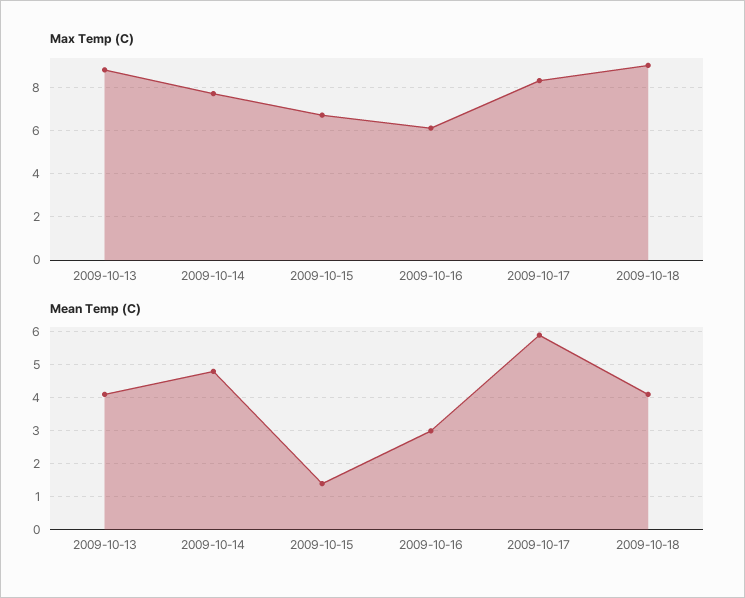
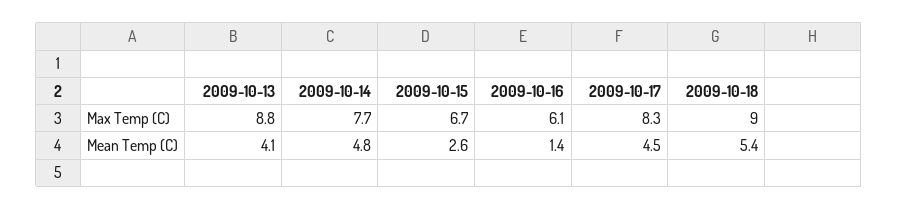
  {
    "Max Temp (C)": {
      "2009-10-13": 8.8,
      "2009-10-14": 7.7,
      "2009-10-15": 6.7,
      "2009-10-16": 6.1,
      "2009-10-17": 8.3,
      "2009-10-18": 9
    },
    "Mean Temp (C)": {
      "2009-10-13": 4.1,
      "2009-10-14": 4.8,
-     "2009-10-15": 1.5,
+     "2009-10-15": 2.6,
-     "2009-10-16": 3,
+     "2009-10-16": 1.4,
-     "2009-10-17": 6,
+     "2009-10-17": 4.5,
-     "2009-10-18": 4
+     "2009-10-18": 5.4
    }
  }

